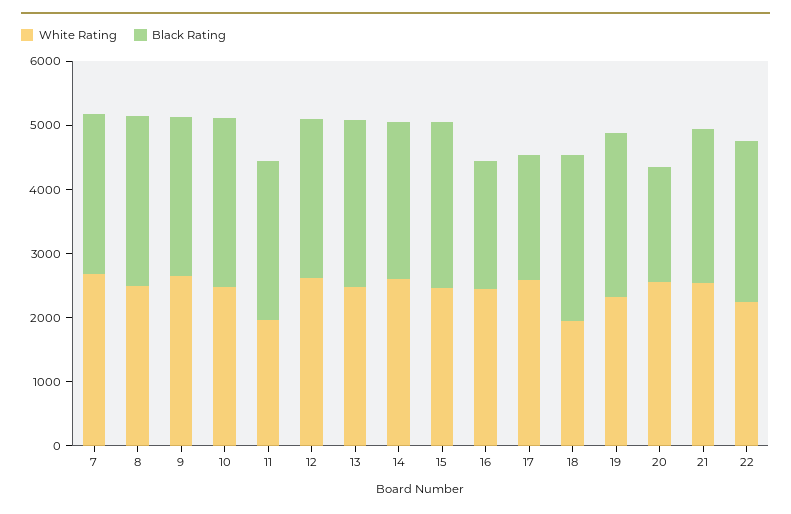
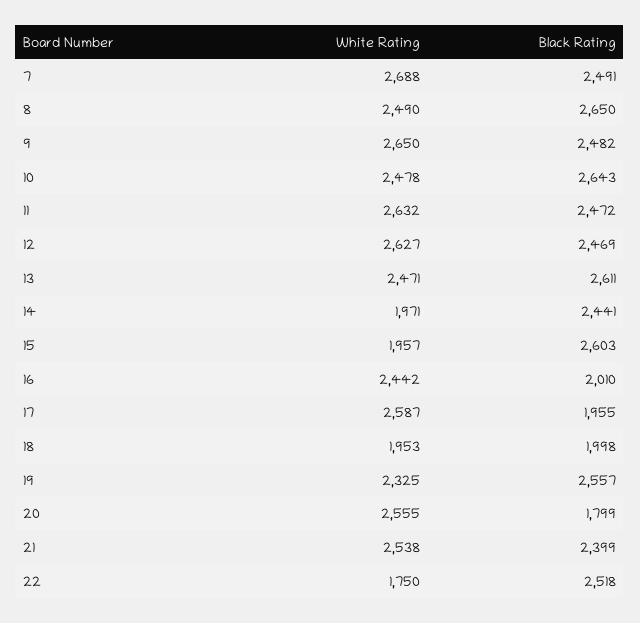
  {
    "White Rating": {
      "7": 2688,
      "8": 2490,
      "9": 2650,
      "10": 2478,
-     "11": 2000,
+     "11": 2632,
      "12": 2627,
      "13": 2471,
-     "14": 2600,
+     "14": 1971,
-     "15": 2400,
+     "15": 1957,
      "16": 2442,
      "17": 2587,
      "18": 1953,
      "19": 2325,
      "20": 2555,
      "21": 2538,
-     "22": 2200
+     "22": 1750
    },
    "Black Rating": {
      "7": 2491,
      "8": 2650,
      "9": 2482,
      "10": 2643,
      "11": 2472,
      "12": 2469,
      "13": 2611,
      "14": 2441,
      "15": 2603,
      "16": 2010,
      "17": 1955,
-     "18": 2600,
+     "18": 1998,
      "19": 2557,
      "20": 1799,
      "21": 2399,
      "22": 2518
    }
  }

